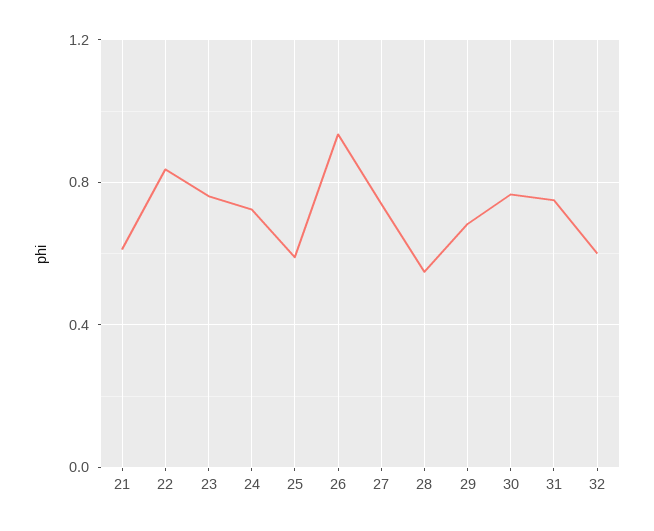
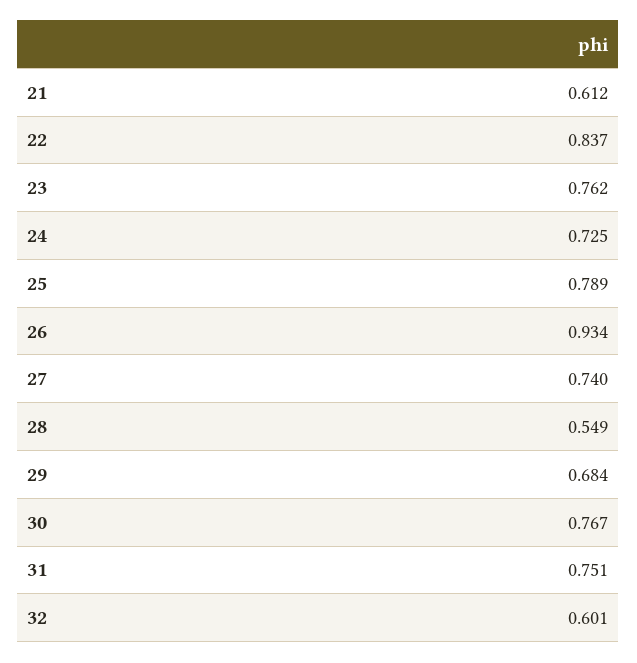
  {
    "21": 0.612,
    "22": 0.837,
    "23": 0.762,
    "24": 0.725,
-   "25": 0.6,
+   "25": 0.789,
    "26": 0.934,
    "27": 0.74,
    "28": 0.549,
    "29": 0.684,
    "30": 0.767,
    "31": 0.751,
    "32": 0.601
  }

